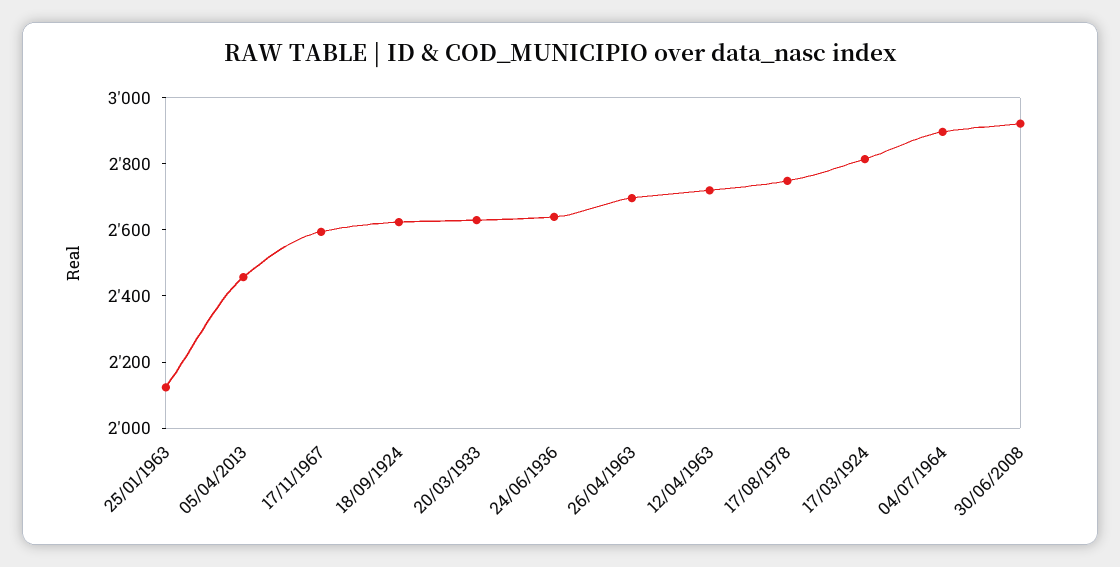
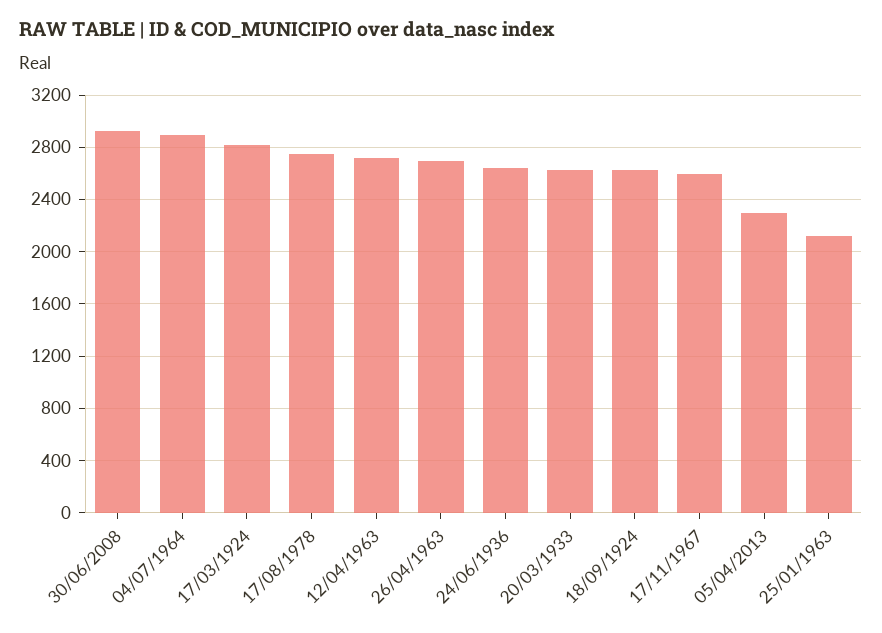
  {
    "25/01/1963": 2100,
-   "05/04/2013": 2450,
+   "05/04/2013": 2300,
    "17/11/1967": 2600,
    "18/09/1924": 2600,
    "20/03/1933": 2650,
    "24/06/1936": 2650,
    "26/04/1963": 2700,
    "12/04/1963": 2700,
    "17/08/1978": 2750,
    "17/03/1924": 2800,
    "04/07/1964": 2900,
    "30/06/2008": 2900
  }

